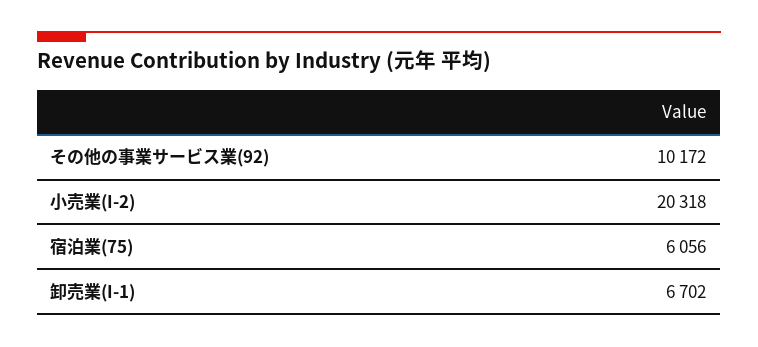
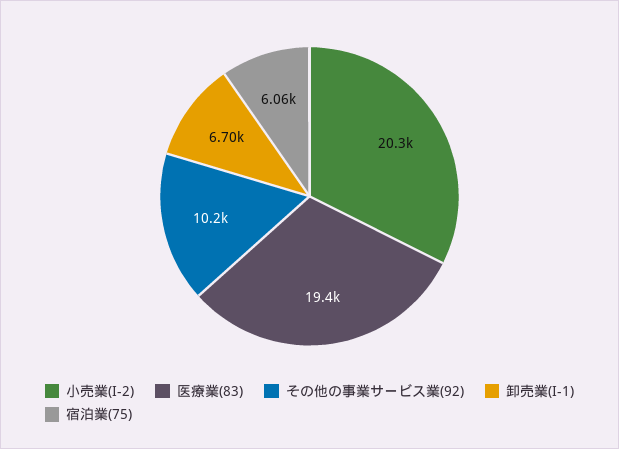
  {
    "その他の事業サービス業(92)": 10172,
    "小売業(I-2)": 20318,
    "宿泊業(75)": 6056,
-   "卸売業(I-1)": 6702
+   "卸売業(I-1)": 6702,
+   "医療業(83)": 19400
  }

